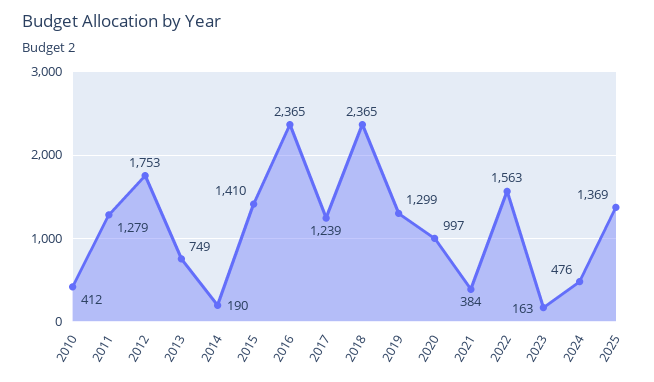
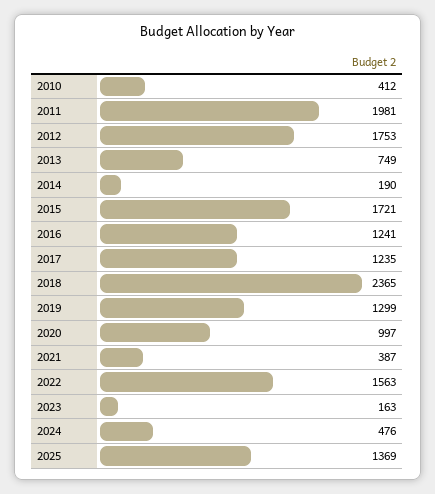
  {
    "2010": 412,
-   "2011": 1279,
+   "2011": 1981,
    "2012": 1753,
    "2013": 749,
    "2014": 190,
-   "2015": 1410,
+   "2015": 1721,
-   "2016": 2365,
+   "2016": 1241,
-   "2017": 1239,
+   "2017": 1235,
    "2018": 2365,
    "2019": 1299,
    "2020": 997,
-   "2021": 384,
+   "2021": 387,
    "2022": 1563,
    "2023": 163,
    "2024": 476,
    "2025": 1369
  }

